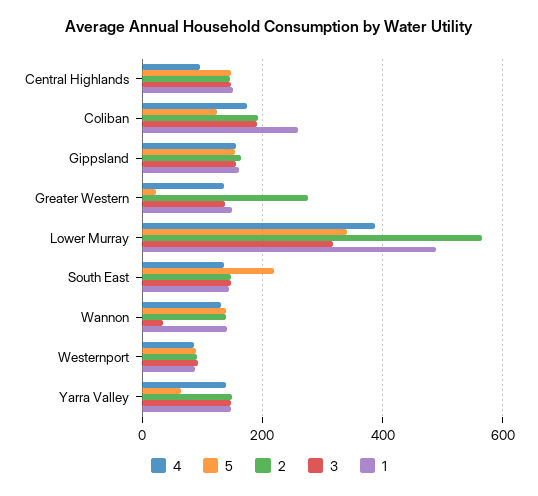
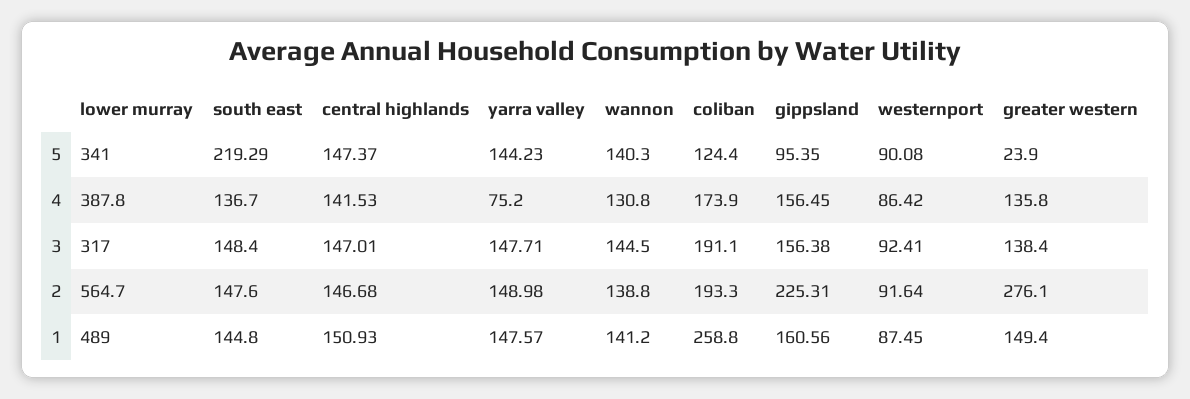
  {
    "4": {
-     "Central Highlands": 100,
+     "Central Highlands": 141.53,
      "Coliban": 173.9,
      "Gippsland": 156.45,
      "Greater Western": 135.8,
      "Lower Murray": 387.8,
      "South East": 136.7,
      "Wannon": 130.8,
      "Westernport": 86.42,
-     "Yarra Valley": 140
+     "Yarra Valley": 75.2
    },
    "5": {
      "Central Highlands": 147.37,
      "Coliban": 124.4,
-     "Gippsland": 160,
+     "Gippsland": 95.35,
      "Greater Western": 23.9,
      "Lower Murray": 341,
      "South East": 219.29,
      "Wannon": 140.3,
      "Westernport": 90.08,
-     "Yarra Valley": 60
+     "Yarra Valley": 144.23
    },
    "2": {
      "Central Highlands": 146.68,
      "Coliban": 193.3,
-     "Gippsland": 160,
+     "Gippsland": 225.31,
      "Greater Western": 276.1,
      "Lower Murray": 564.7,
      "South East": 147.6,
      "Wannon": 138.8,
      "Westernport": 91.64,
      "Yarra Valley": 148.98
    },
    "3": {
      "Central Highlands": 147.01,
      "Coliban": 191.1,
      "Gippsland": 156.38,
      "Greater Western": 138.4,
      "Lower Murray": 317,
      "South East": 148.4,
-     "Wannon": 40,
+     "Wannon": 144.5,
      "Westernport": 92.41,
      "Yarra Valley": 147.71
    },
    "1": {
      "Central Highlands": 150.93,
      "Coliban": 258.8,
      "Gippsland": 160.56,
      "Greater Western": 149.4,
      "Lower Murray": 489,
      "South East": 144.8,
      "Wannon": 141.2,
      "Westernport": 87.45,
      "Yarra Valley": 147.57
    }
  }

